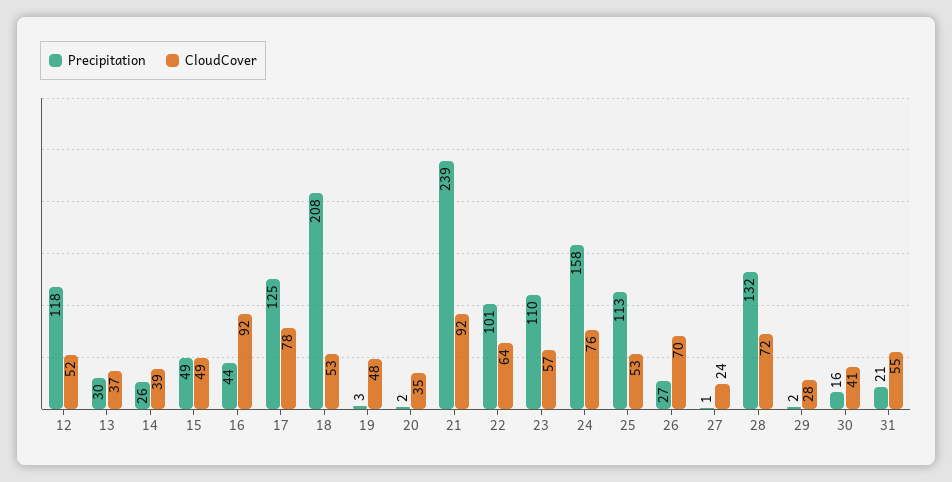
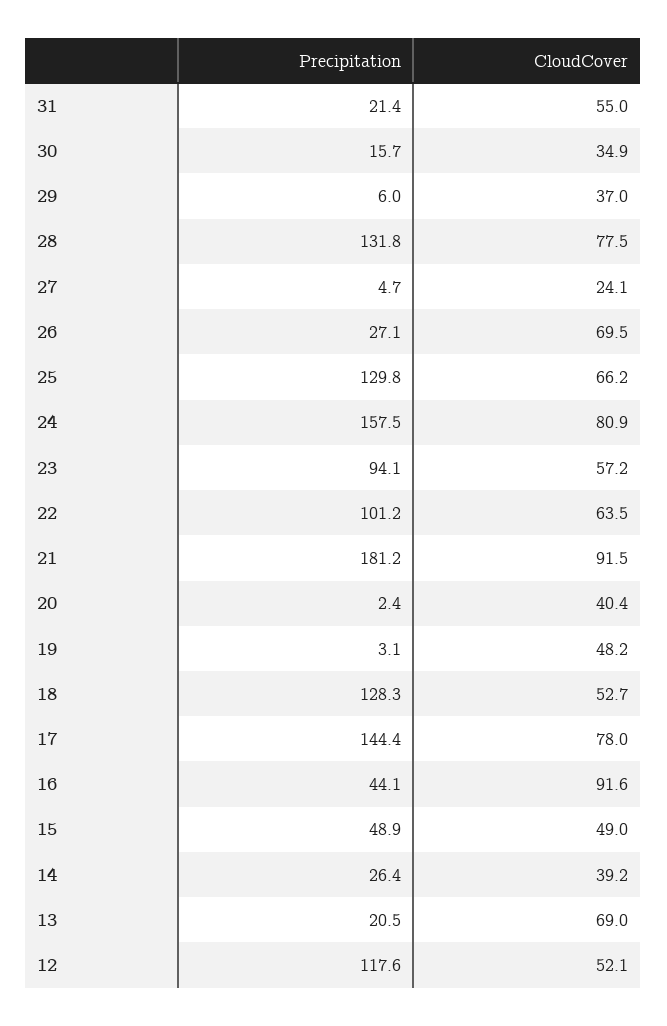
  {
    "Precipitation": {
      "12": 117.6,
-     "13": 30,
+     "13": 20.5,
      "14": 26.4,
      "15": 48.9,
      "16": 44.1,
-     "17": 125,
+     "17": 144.4,
-     "18": 208,
+     "18": 128.3,
      "19": 3.1,
      "20": 2.4,
-     "21": 239,
+     "21": 181.2,
      "22": 101.2,
-     "23": 110,
+     "23": 94.1,
      "24": 157.5,
-     "25": 113,
+     "25": 129.8,
      "26": 27.1,
-     "27": 1,
+     "27": 4.7,
      "28": 131.8,
-     "29": 2,
+     "29": 6,
      "30": 15.7,
      "31": 21.4
    },
    "CloudCover": {
      "12": 52.1,
-     "13": 37,
+     "13": 69,
      "14": 39.2,
      "15": 49,
      "16": 91.6,
      "17": 78,
      "18": 52.7,
      "19": 48.2,
-     "20": 35,
+     "20": 40.4,
      "21": 91.5,
      "22": 63.5,
      "23": 57.2,
-     "24": 76,
+     "24": 80.9,
-     "25": 53,
+     "25": 66.2,
      "26": 69.5,
      "27": 24.1,
-     "28": 72,
+     "28": 77.5,
-     "29": 28,
+     "29": 37,
-     "30": 41,
+     "30": 34.9,
      "31": 55
    }
  }

